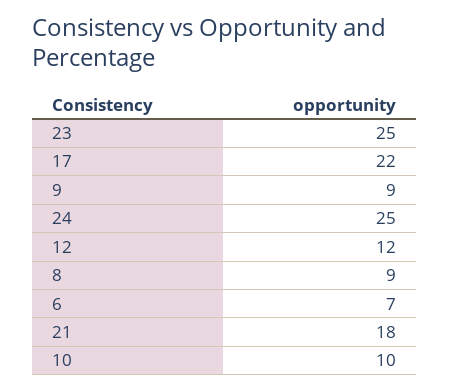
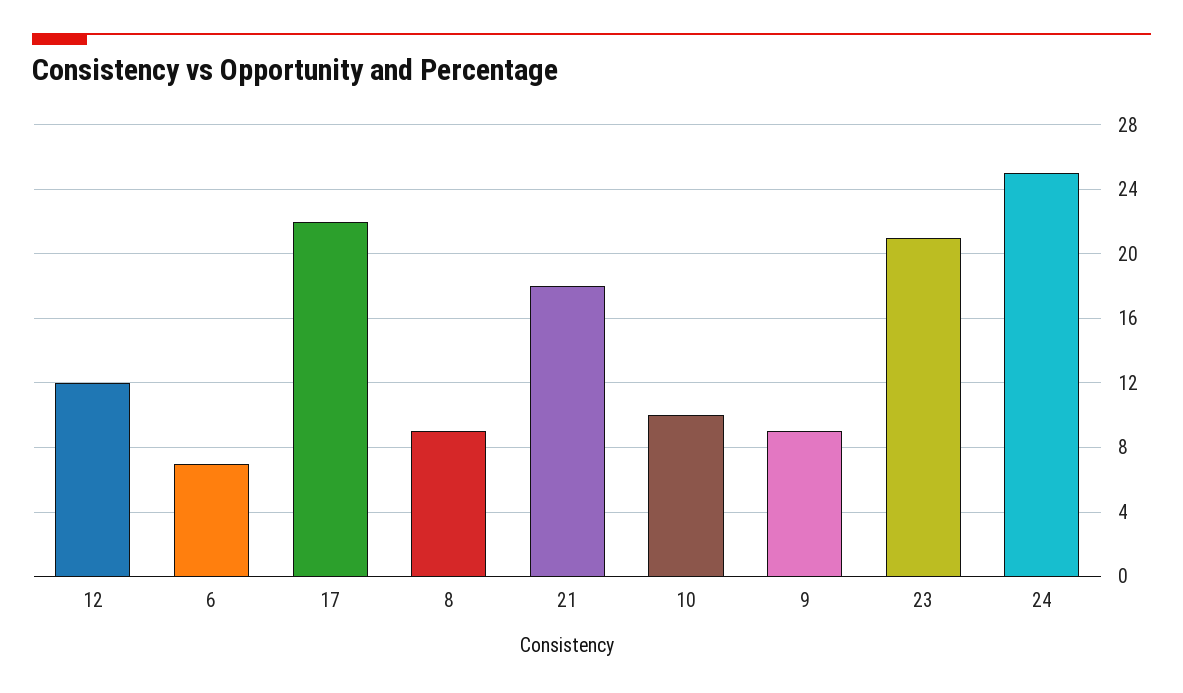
  {
-   "23": 25,
+   "23": 21,
    "17": 22,
    "9": 9,
    "24": 25,
    "12": 12,
    "8": 9,
    "6": 7,
    "21": 18,
    "10": 10
  }

